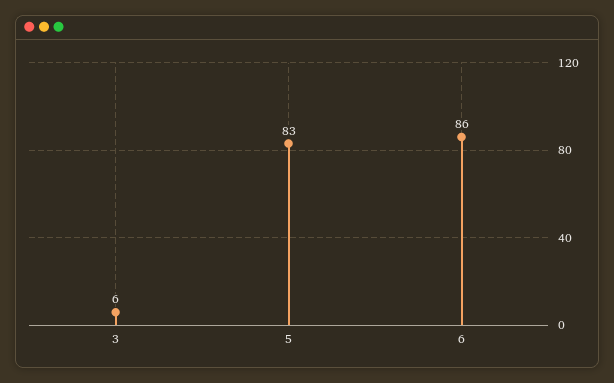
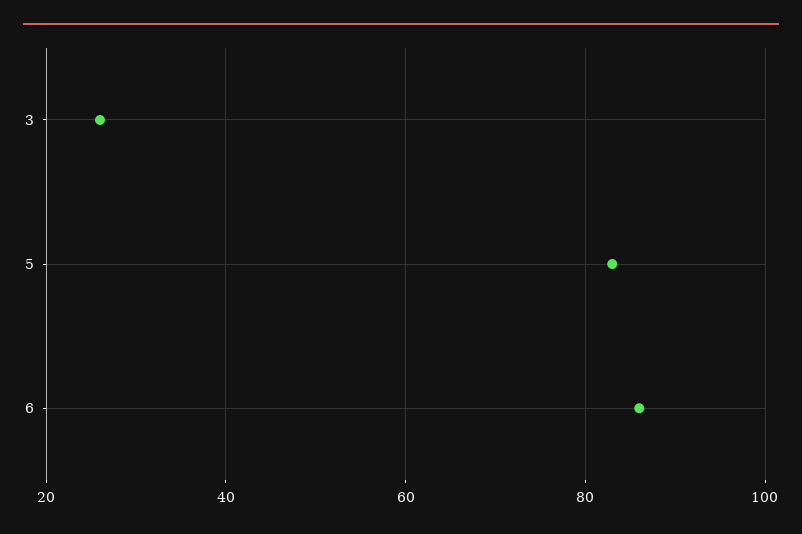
  {
-   "3": 6,
+   "3": 25,
    "5": 83,
    "6": 86
  }

